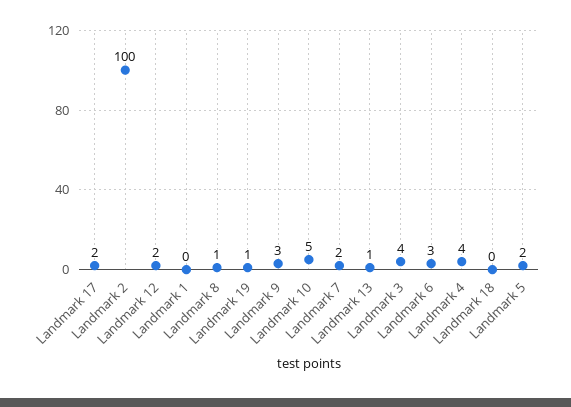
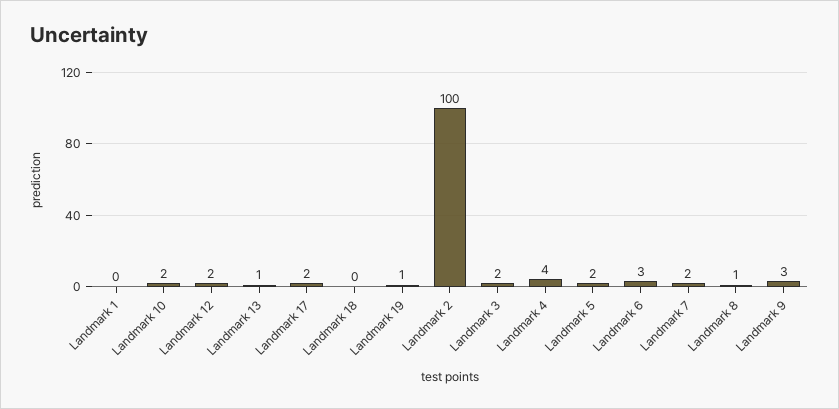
  {
    "Landmark 17": 2,
    "Landmark 2": 100,
    "Landmark 12": 2,
    "Landmark 1": 0,
    "Landmark 8": 1,
    "Landmark 19": 1,
    "Landmark 9": 3,
-   "Landmark 10": 5,
+   "Landmark 10": 2,
    "Landmark 7": 2,
    "Landmark 13": 1,
-   "Landmark 3": 4,
+   "Landmark 3": 2,
    "Landmark 6": 3,
    "Landmark 4": 4,
    "Landmark 18": 0,
    "Landmark 5": 2
  }

